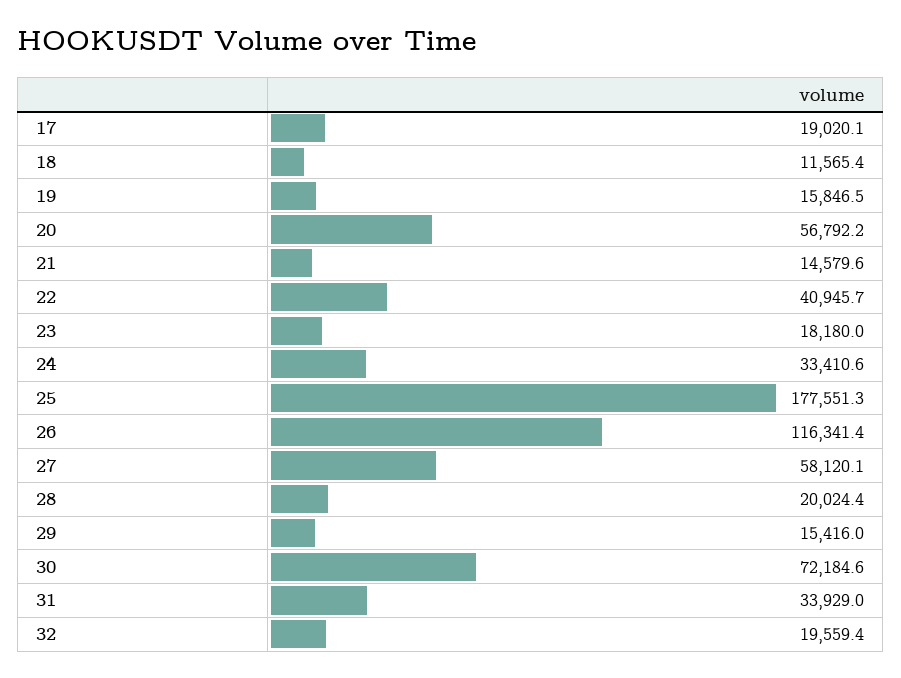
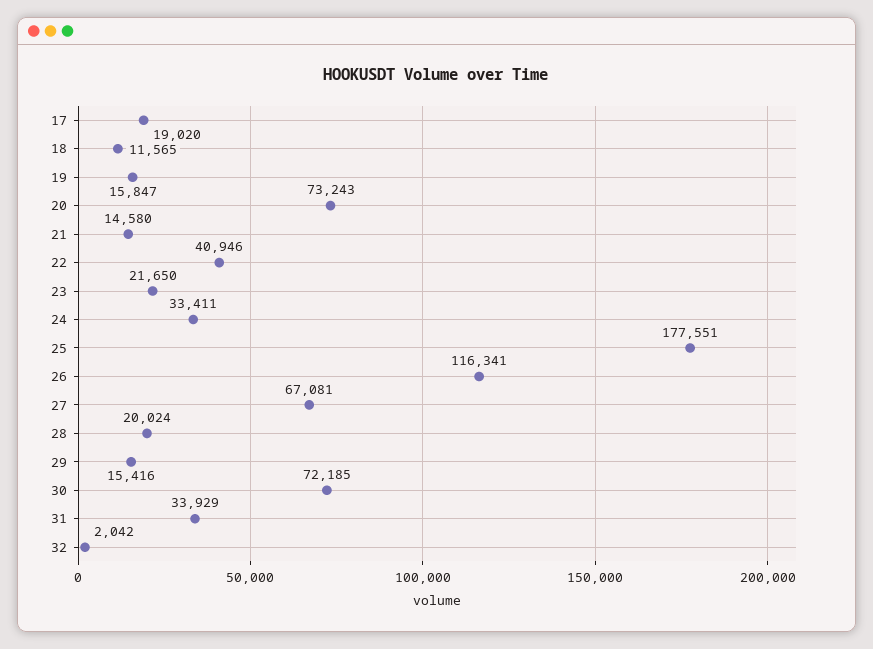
  {
    "17": 19020.1,
    "18": 11565.4,
    "19": 15846.5,
-   "20": 56792.2,
+   "20": 73243,
    "21": 14579.6,
    "22": 40945.7,
-   "23": 18180,
+   "23": 21650,
    "24": 33410.6,
    "25": 177551.3,
    "26": 116341.4,
-   "27": 58120.1,
+   "27": 67081,
    "28": 20024.4,
    "29": 15416,
    "30": 72184.6,
    "31": 33929,
-   "32": 19559.4
+   "32": 2042
  }

